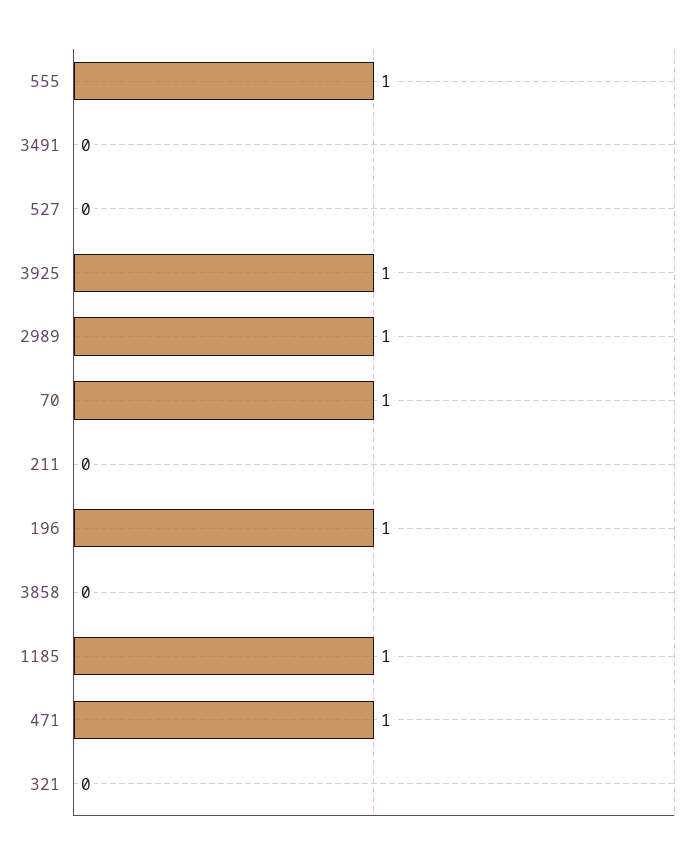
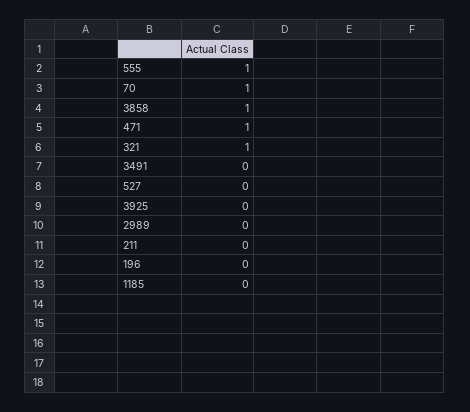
  {
    "555": 1,
    "3491": 0,
    "527": 0,
-   "3925": 1,
+   "3925": 0,
-   "2989": 1,
+   "2989": 0,
    "70": 1,
    "211": 0,
-   "196": 1,
+   "196": 0,
-   "3858": 0,
+   "3858": 1,
-   "1185": 1,
+   "1185": 0,
    "471": 1,
-   "321": 0
+   "321": 1
  }

